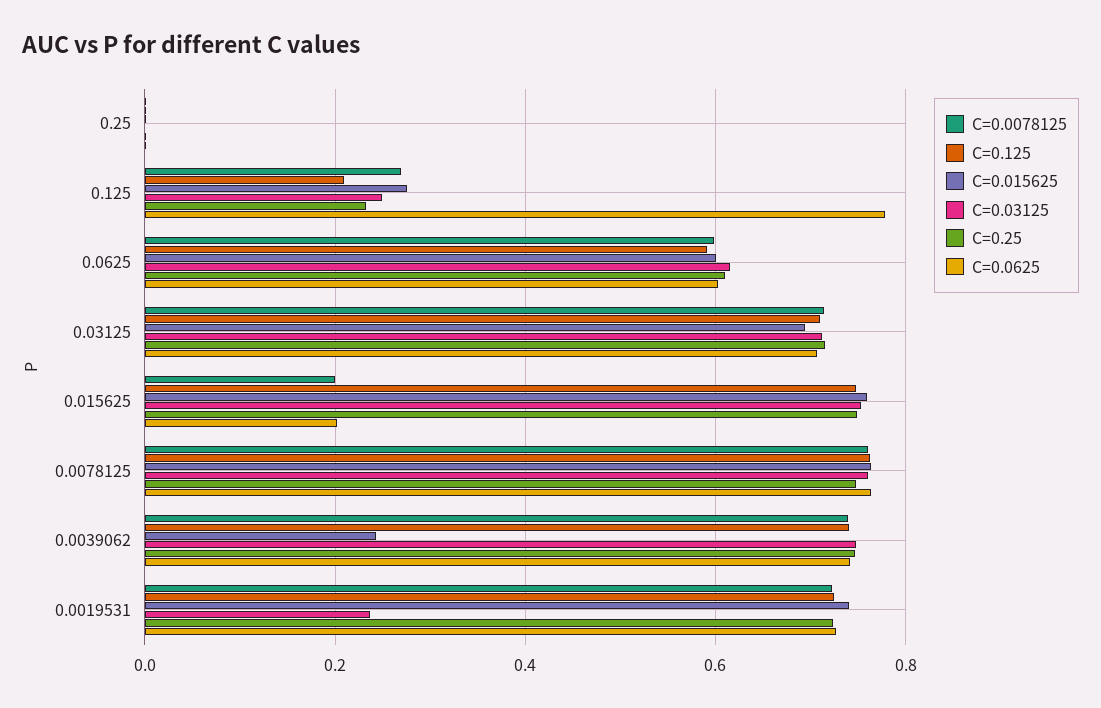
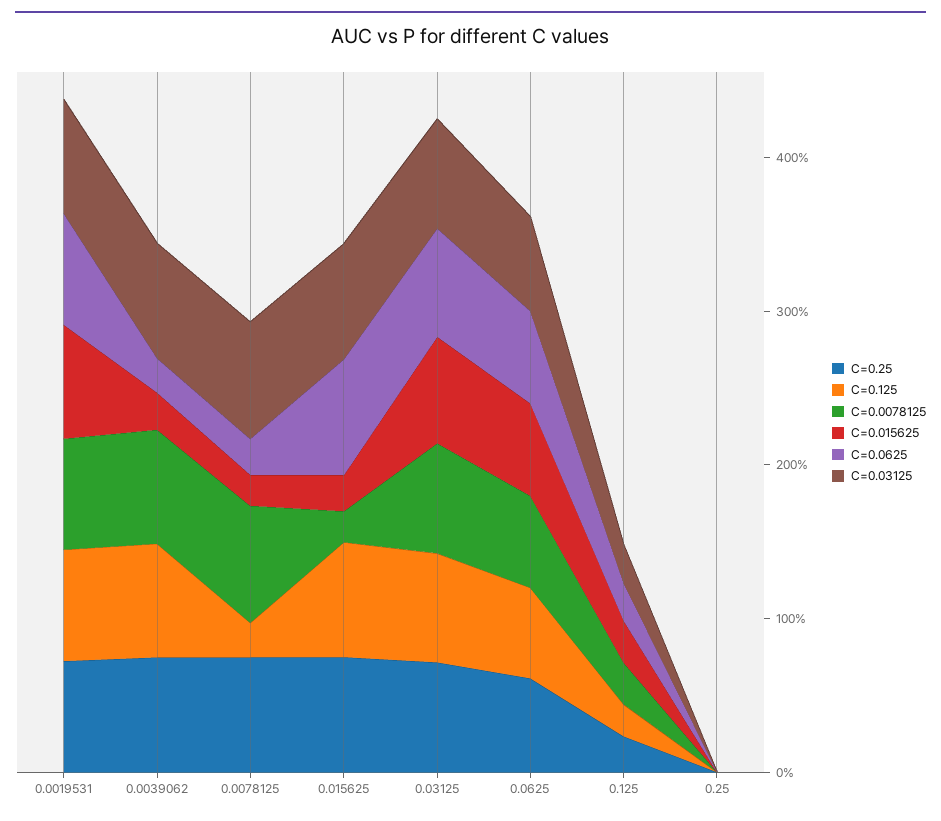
  {
    "C=0.0078125": {
      "0.25": 0,
      "0.125": 0.26,
      "0.0625": 0.6,
      "0.03125": 0.72,
      "0.015625": 0.2,
      "0.0078125": 0.76,
      "0.0039062": 0.74,
      "0.0019531": 0.72
    },
    "C=0.125": {
      "0.25": 0,
      "0.125": 0.2,
      "0.0625": 0.6,
      "0.03125": 0.72,
      "0.015625": 0.74,
-     "0.0078125": 0.76,
+     "0.0078125": 0.2,
      "0.0039062": 0.74,
      "0.0019531": 0.72
    },
    "C=0.015625": {
      "0.25": 0,
      "0.125": 0.28,
      "0.0625": 0.6,
      "0.03125": 0.7,
-     "0.015625": 0.76,
+     "0.015625": 0.2,
-     "0.0078125": 0.76,
+     "0.0078125": 0.2,
      "0.0039062": 0.24,
      "0.0019531": 0.74
    },
    "C=0.03125": {
      "0.25": 0,
      "0.125": 0.24,
      "0.0625": 0.62,
      "0.03125": 0.72,
      "0.015625": 0.76,
      "0.0078125": 0.76,
      "0.0039062": 0.74,
-     "0.0019531": 0.24
+     "0.0019531": 0.8
    },
    "C=0.25": {
      "0.25": 0,
      "0.125": 0.24,
      "0.0625": 0.62,
      "0.03125": 0.72,
      "0.015625": 0.74,
      "0.0078125": 0.74,
      "0.0039062": 0.74,
      "0.0019531": 0.72
    },
    "C=0.0625": {
      "0.25": 0,
-     "0.125": 0.78,
+     "0.125": 0.2,
      "0.0625": 0.6,
      "0.03125": 0.7,
-     "0.015625": 0.2,
+     "0.015625": 0.8,
-     "0.0078125": 0.76,
+     "0.0078125": 0.2,
-     "0.0039062": 0.74,
+     "0.0039062": 0.2,
      "0.0019531": 0.72
    }
  }

